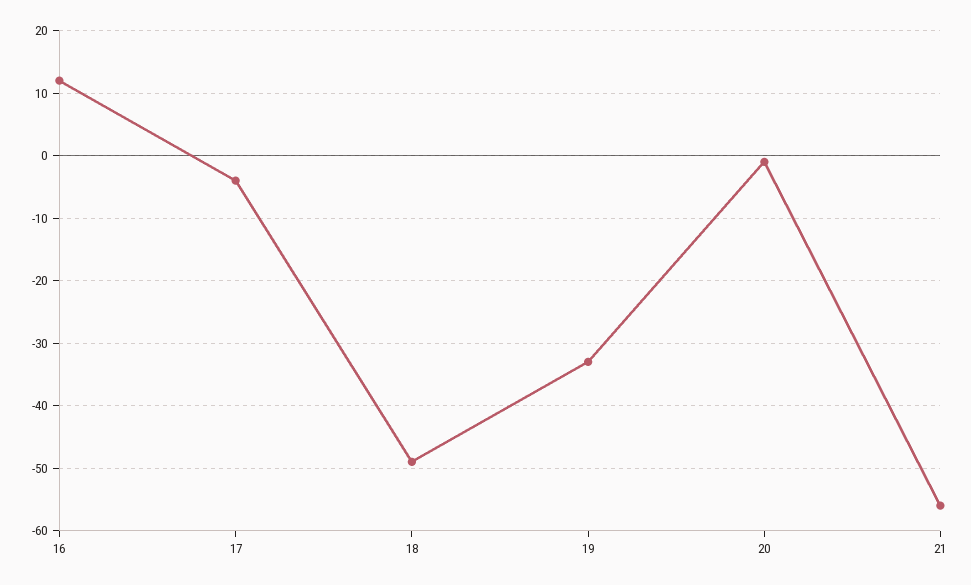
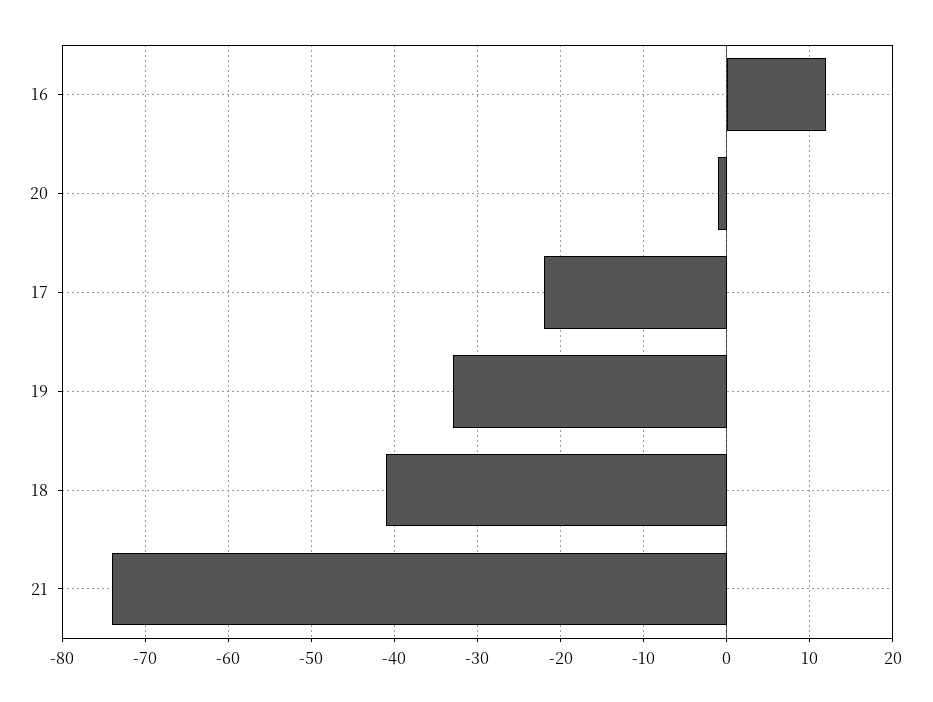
  {
    "16": 12,
-   "17": -4,
+   "17": -22,
-   "18": -49,
+   "18": -41,
    "19": -33,
    "20": -1,
-   "21": -56
+   "21": -74
  }

